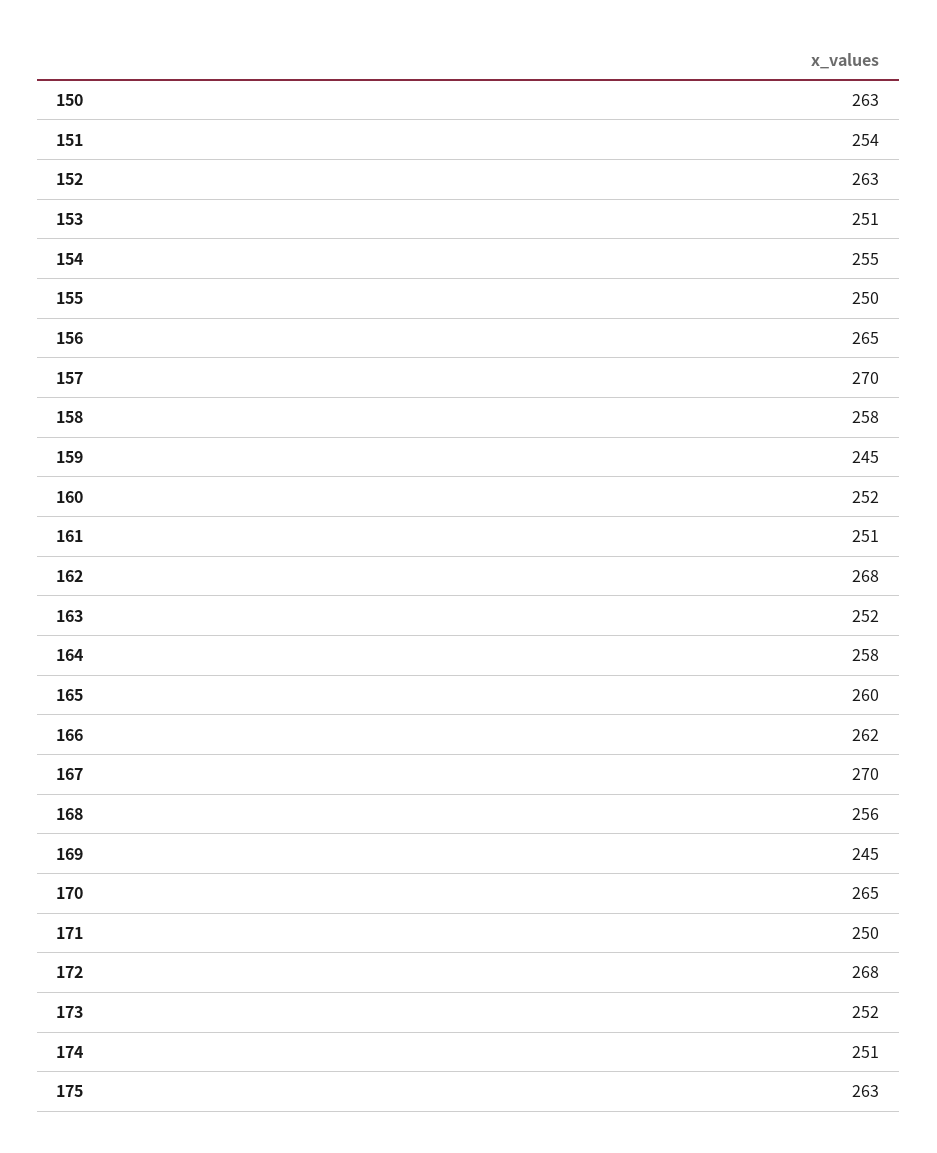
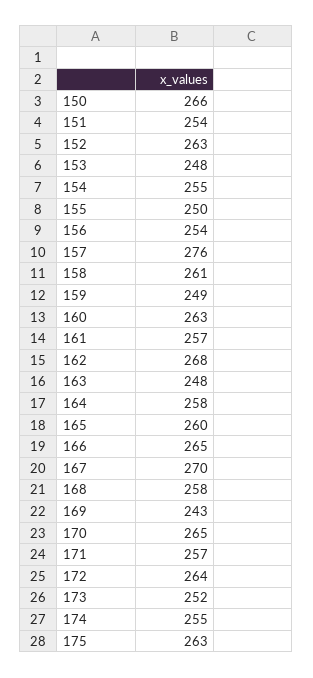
  {
-   "150": 263,
+   "150": 266,
    "151": 254,
    "152": 263,
-   "153": 251,
+   "153": 248,
    "154": 255,
    "155": 250,
-   "156": 265,
+   "156": 254,
-   "157": 270,
+   "157": 276,
-   "158": 258,
+   "158": 261,
-   "159": 245,
+   "159": 249,
-   "160": 252,
+   "160": 263,
-   "161": 251,
+   "161": 257,
    "162": 268,
-   "163": 252,
+   "163": 248,
    "164": 258,
    "165": 260,
-   "166": 262,
+   "166": 265,
    "167": 270,
-   "168": 256,
+   "168": 258,
-   "169": 245,
+   "169": 243,
    "170": 265,
-   "171": 250,
+   "171": 257,
-   "172": 268,
+   "172": 264,
    "173": 252,
-   "174": 251,
+   "174": 255,
    "175": 263
  }

